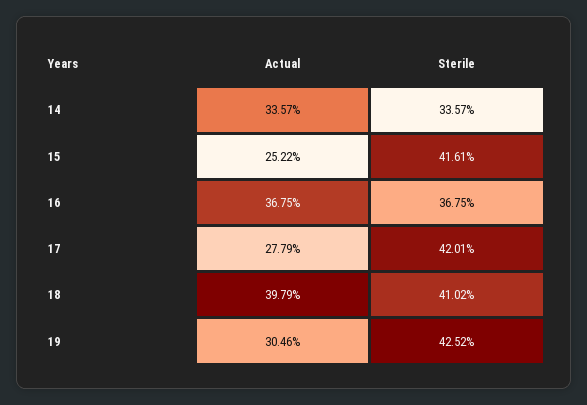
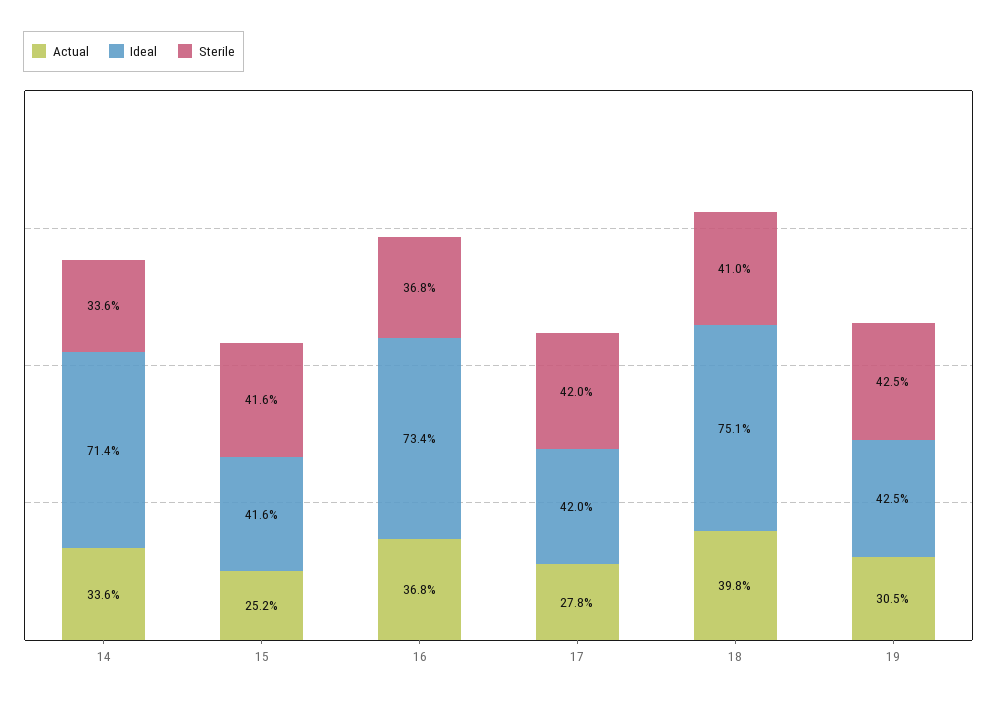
  {
    "Actual": {
      "14": 33.57,
      "15": 25.22,
      "16": 36.75,
      "17": 27.79,
      "18": 39.79,
      "19": 30.46
    },
    "Sterile": {
      "14": 33.57,
      "15": 41.61,
      "16": 36.75,
      "17": 42.01,
      "18": 41.02,
      "19": 42.52
-   }
+   },
+   "Ideal": {
+     "14": 71.4,
+     "15": 41.6,
+     "16": 73.4,
+     "17": 42,
+     "18": 75.1,
+     "19": 42.5
+   }
  }

